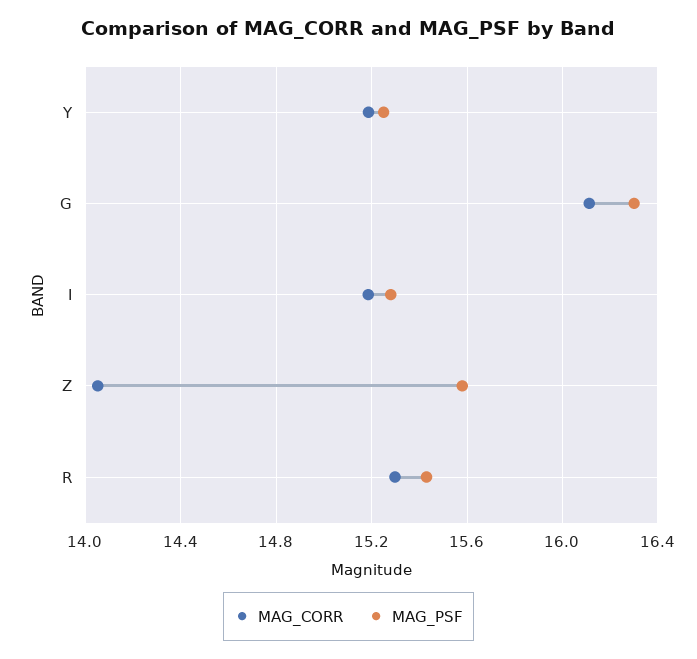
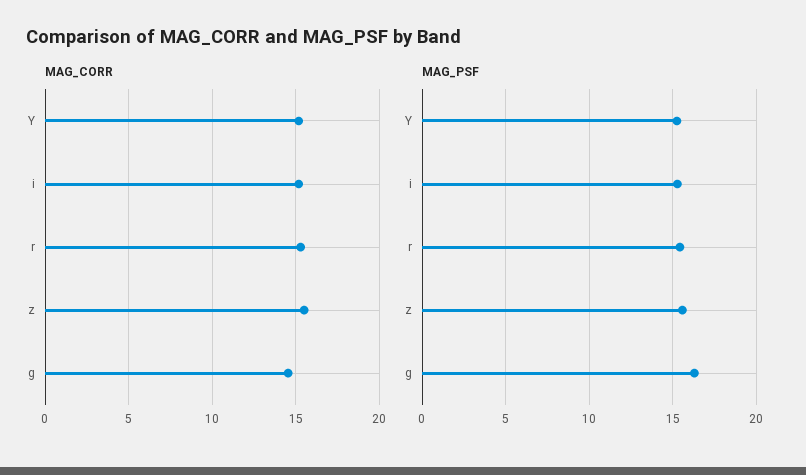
  {
    "MAG_CORR": {
      "Y": 15.2,
-     "G": 16.1,
+     "G": 14.5,
      "I": 15.2,
-     "Z": 14.05,
+     "Z": 15.5,
      "R": 15.3
    },
    "MAG_PSF": {
      "Y": 15.25,
      "G": 16.3,
      "I": 15.3,
      "Z": 15.6,
      "R": 15.45
    }
  }

